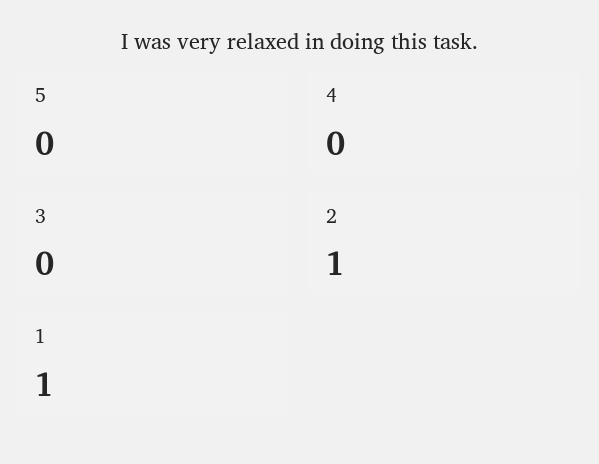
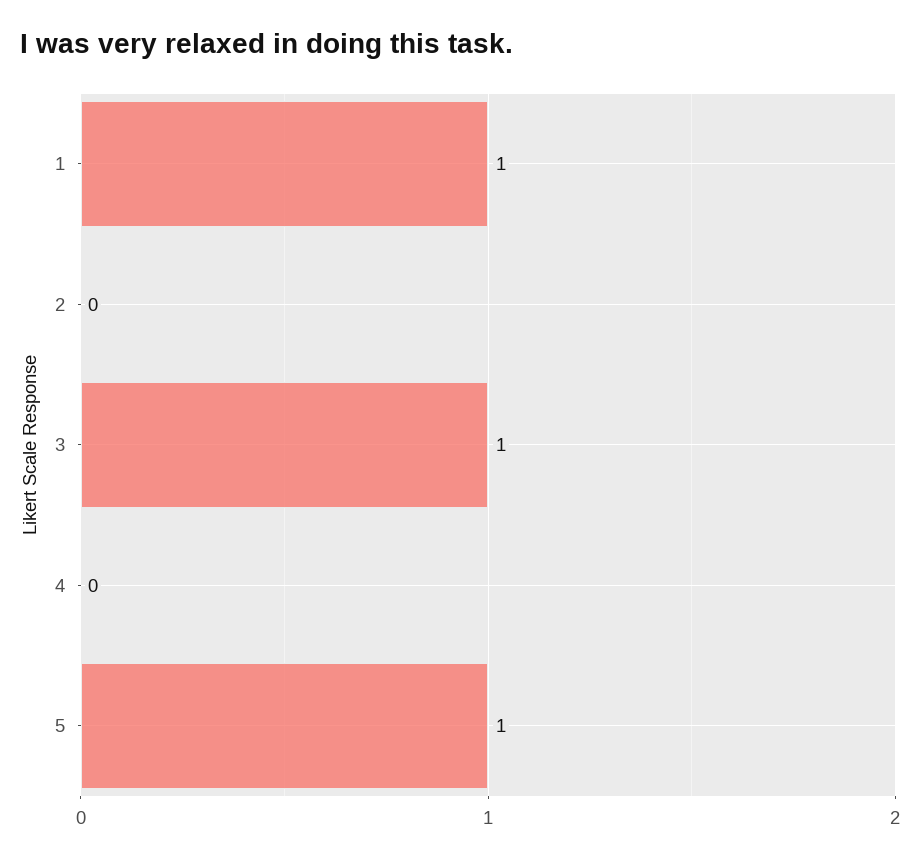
  {
-   "5": 0,
+   "5": 1,
    "4": 0,
-   "3": 0,
+   "3": 1,
-   "2": 1,
+   "2": 0,
    "1": 1
  }

